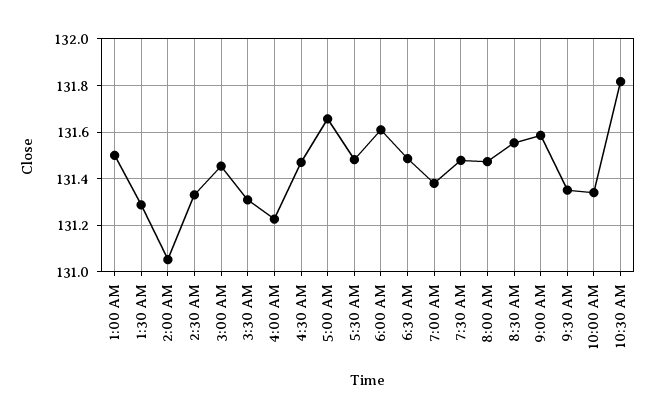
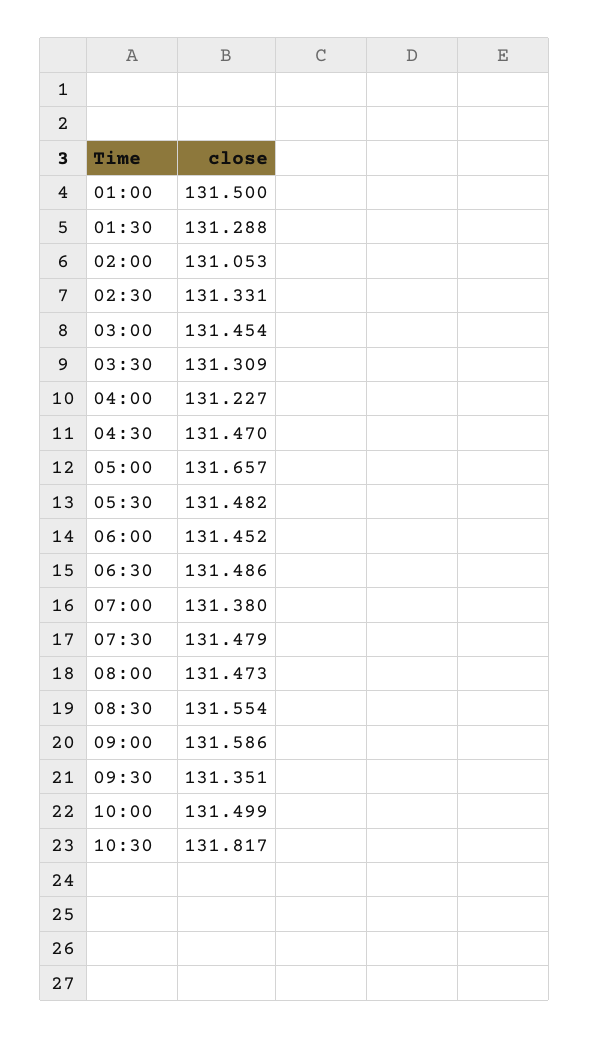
  {
    "1:00 AM": 131.5,
    "1:30 AM": 131.288,
    "2:00 AM": 131.053,
    "2:30 AM": 131.331,
    "3:00 AM": 131.454,
    "3:30 AM": 131.309,
    "4:00 AM": 131.227,
    "4:30 AM": 131.47,
    "5:00 AM": 131.657,
    "5:30 AM": 131.482,
-   "6:00 AM": 131.6,
+   "6:00 AM": 131.452,
    "6:30 AM": 131.486,
    "7:00 AM": 131.38,
    "7:30 AM": 131.479,
    "8:00 AM": 131.473,
    "8:30 AM": 131.554,
    "9:00 AM": 131.586,
    "9:30 AM": 131.351,
-   "10:00 AM": 131.35,
+   "10:00 AM": 131.499,
    "10:30 AM": 131.817
  }

